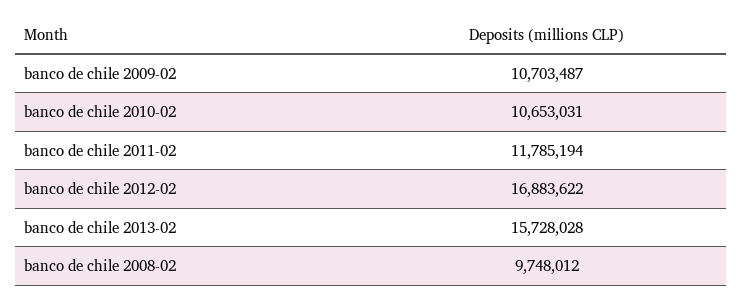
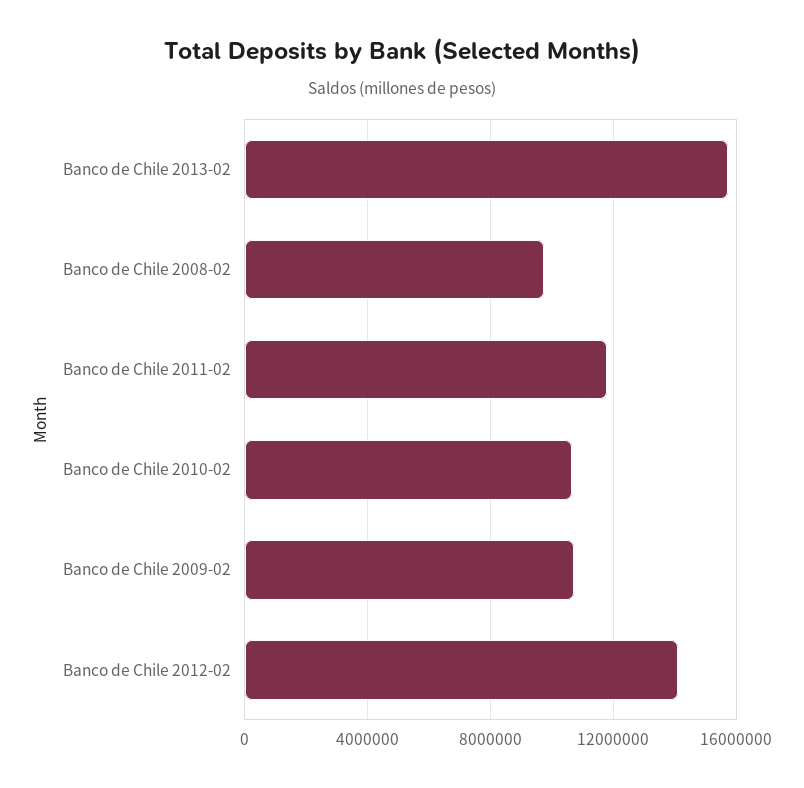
  {
    "banco de chile 2009-02": 10703487,
    "banco de chile 2010-02": 10653031,
    "banco de chile 2011-02": 11785194,
-   "banco de chile 2012-02": 16883622,
+   "banco de chile 2012-02": 14000000,
    "banco de chile 2013-02": 15728028,
    "banco de chile 2008-02": 9748012
  }

